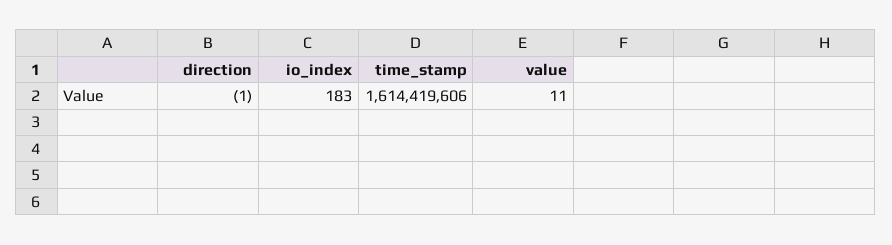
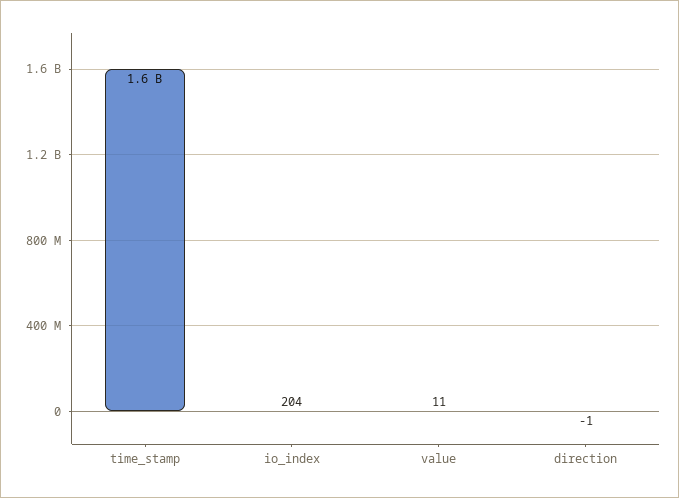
  {
    "direction": -1,
-   "io_index": 183,
+   "io_index": 204,
    "time_stamp": 1614419606,
    "value": 11
  }

